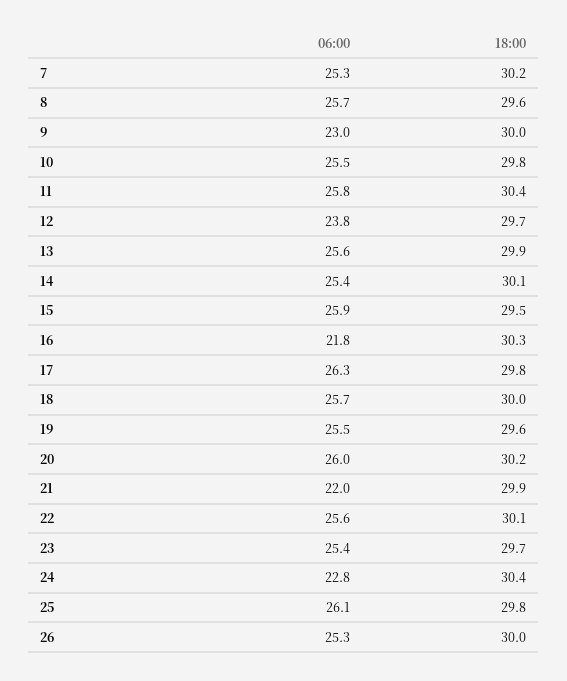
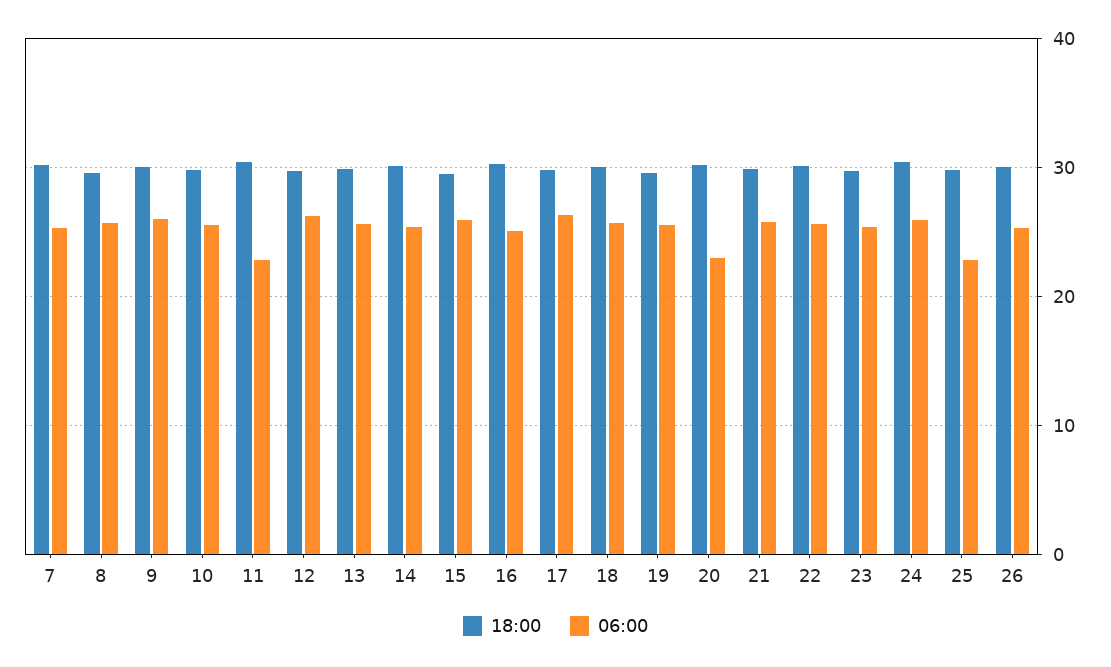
  {
    "06:00": {
      "7": 25.3,
      "8": 25.7,
-     "9": 23,
+     "9": 26,
      "10": 25.5,
-     "11": 25.8,
+     "11": 23,
-     "12": 23.8,
+     "12": 26,
      "13": 25.6,
      "14": 25.4,
      "15": 25.9,
-     "16": 21.8,
+     "16": 25,
      "17": 26.3,
      "18": 25.7,
      "19": 25.5,
-     "20": 26,
+     "20": 23,
-     "21": 22,
+     "21": 26,
      "22": 25.6,
      "23": 25.4,
-     "24": 22.8,
+     "24": 26,
-     "25": 26.1,
+     "25": 23,
      "26": 25.3
    },
    "18:00": {
      "7": 30.2,
      "8": 29.6,
      "9": 30,
      "10": 29.8,
      "11": 30.4,
      "12": 29.7,
      "13": 29.9,
      "14": 30.1,
      "15": 29.5,
      "16": 30.3,
      "17": 29.8,
      "18": 30,
      "19": 29.6,
      "20": 30.2,
      "21": 29.9,
      "22": 30.1,
      "23": 29.7,
      "24": 30.4,
      "25": 29.8,
      "26": 30
    }
  }

